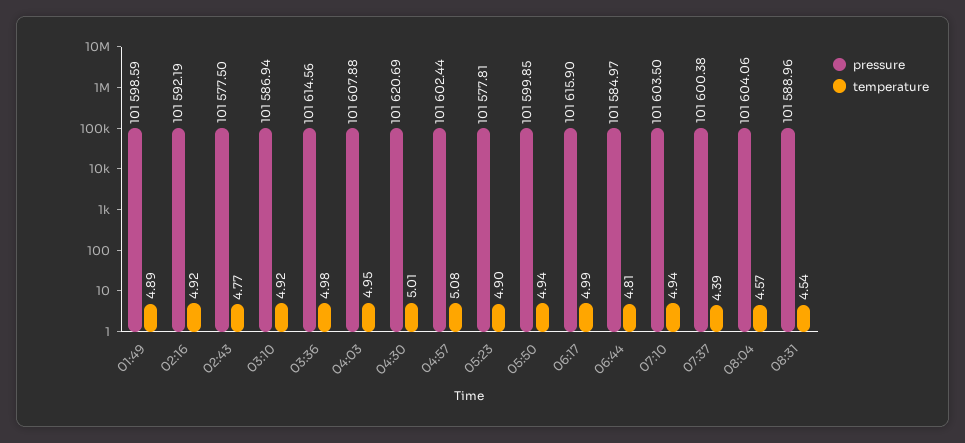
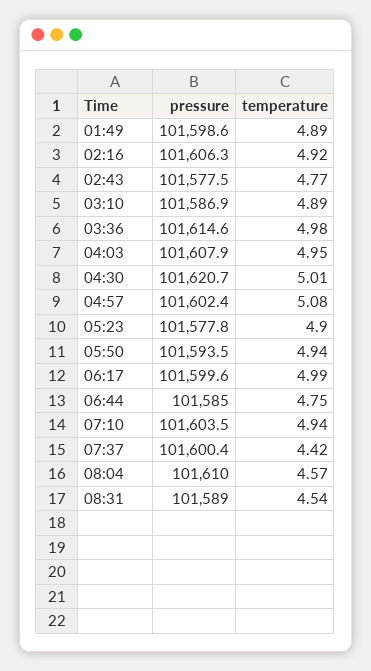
  {
    "pressure": {
      "01:49": 101598.59,
-     "02:16": 101592.19,
+     "02:16": 101606.3,
      "02:43": 101577.5,
      "03:10": 101586.94,
      "03:36": 101614.56,
      "04:03": 101607.88,
      "04:30": 101620.69,
      "04:57": 101602.44,
      "05:23": 101577.81,
-     "05:50": 101599.85,
+     "05:50": 101593.5,
-     "06:17": 101615.9,
+     "06:17": 101599.6,
      "06:44": 101584.97,
      "07:10": 101603.5,
      "07:37": 101600.38,
-     "08:04": 101604.06,
+     "08:04": 101610,
      "08:31": 101588.96
    },
    "temperature": {
      "01:49": 4.89,
      "02:16": 4.92,
      "02:43": 4.77,
-     "03:10": 4.92,
+     "03:10": 4.89,
      "03:36": 4.98,
      "04:03": 4.95,
      "04:30": 5.01,
      "04:57": 5.08,
      "05:23": 4.9,
      "05:50": 4.94,
      "06:17": 4.99,
-     "06:44": 4.81,
+     "06:44": 4.75,
      "07:10": 4.94,
-     "07:37": 4.39,
+     "07:37": 4.42,
      "08:04": 4.57,
      "08:31": 4.54
    }
  }

